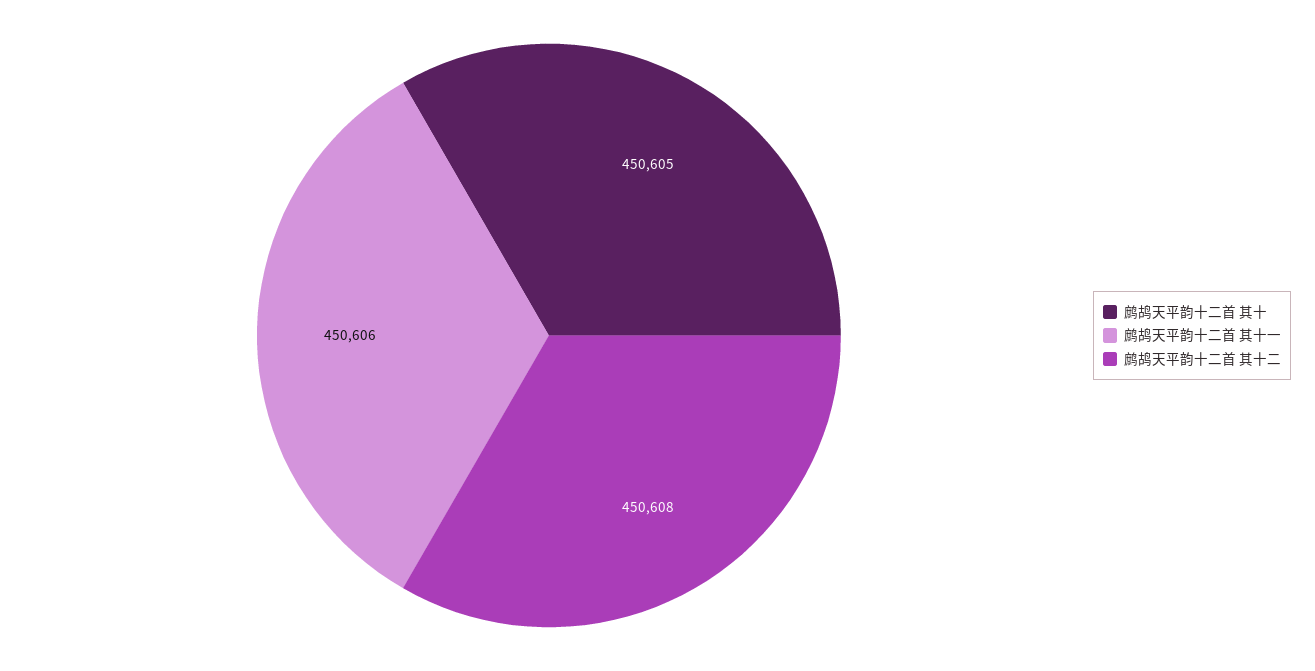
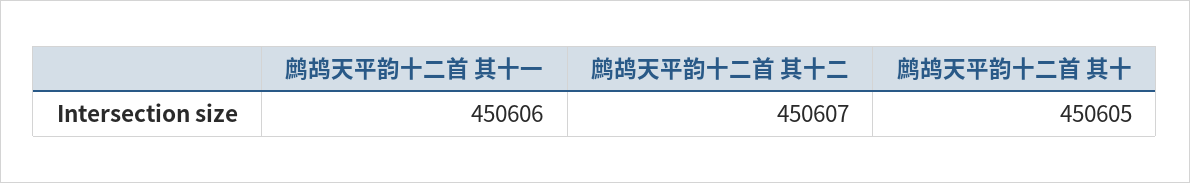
  {
    "鹧鸪天平韵十二首 其十": 450605,
    "鹧鸪天平韵十二首 其十一": 450606,
-   "鹧鸪天平韵十二首 其十二": 450608
+   "鹧鸪天平韵十二首 其十二": 450607
  }

